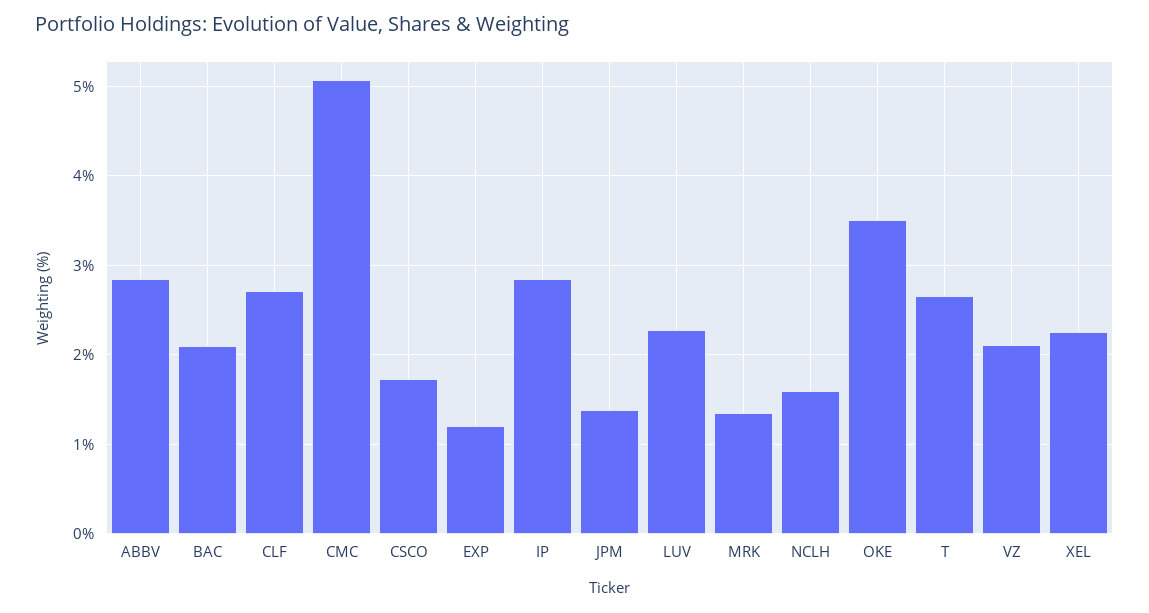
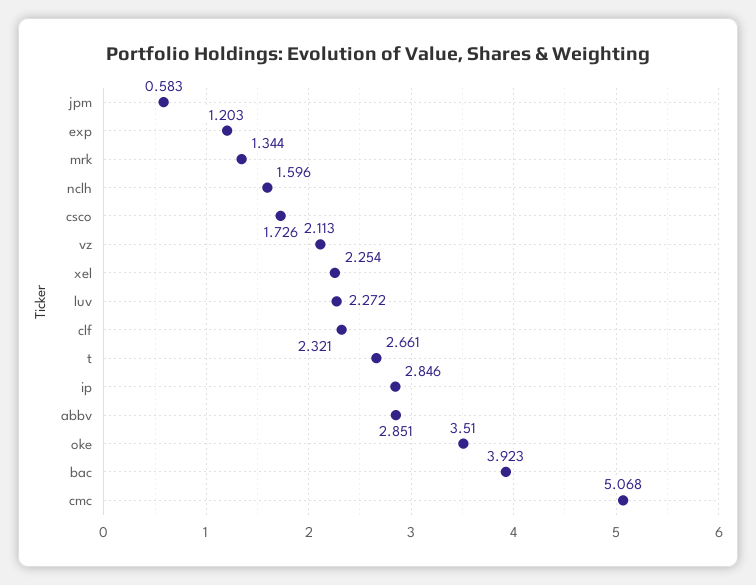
  {
    "ABBV": 2.851,
-   "BAC": 2.1,
+   "BAC": 3.923,
-   "CLF": 2.7,
+   "CLF": 2.321,
    "CMC": 5.068,
    "CSCO": 1.726,
    "EXP": 1.203,
    "IP": 2.846,
-   "JPM": 1.4,
+   "JPM": 0.583,
    "LUV": 2.272,
    "MRK": 1.344,
    "NCLH": 1.596,
    "OKE": 3.51,
    "T": 2.661,
    "VZ": 2.113,
    "XEL": 2.254
  }

